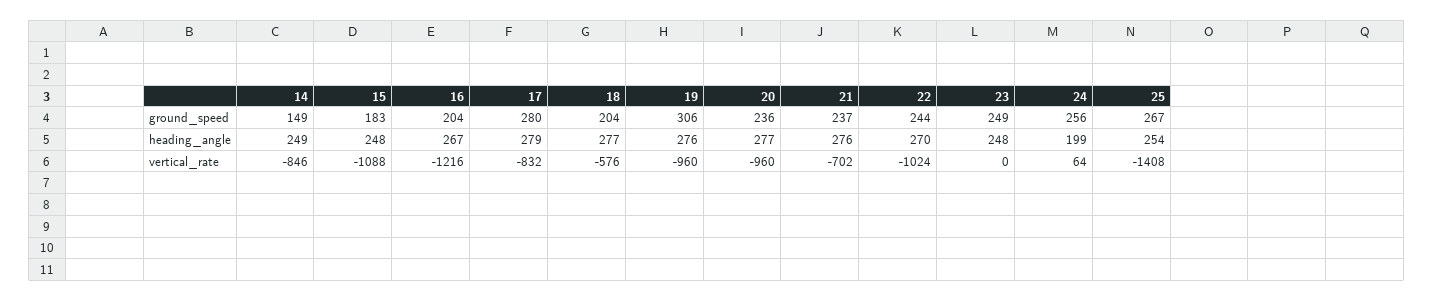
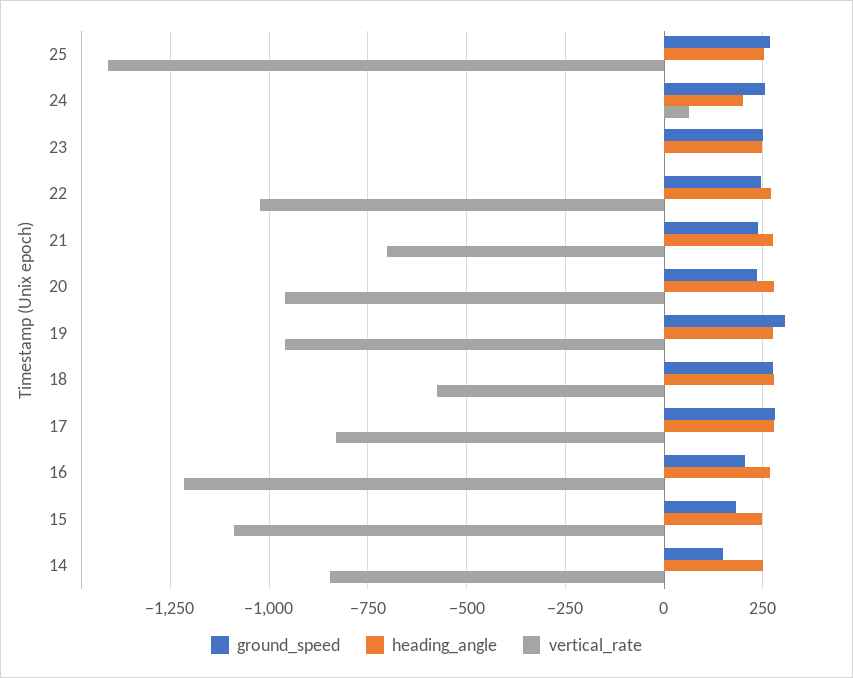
  {
    "ground_speed": {
      "14": 149,
      "15": 183,
      "16": 204,
      "17": 280,
-     "18": 204,
+     "18": 275,
      "19": 306,
      "20": 236,
      "21": 237,
      "22": 244,
      "23": 249,
      "24": 256,
      "25": 267
    },
    "heading_angle": {
      "14": 249,
      "15": 248,
      "16": 267,
      "17": 279,
      "18": 277,
      "19": 276,
      "20": 277,
      "21": 276,
      "22": 270,
      "23": 248,
      "24": 199,
      "25": 254
    },
    "vertical_rate": {
      "14": -846,
      "15": -1088,
      "16": -1216,
      "17": -832,
      "18": -576,
      "19": -960,
      "20": -960,
      "21": -702,
      "22": -1024,
      "23": 0,
      "24": 64,
      "25": -1408
    }
  }

